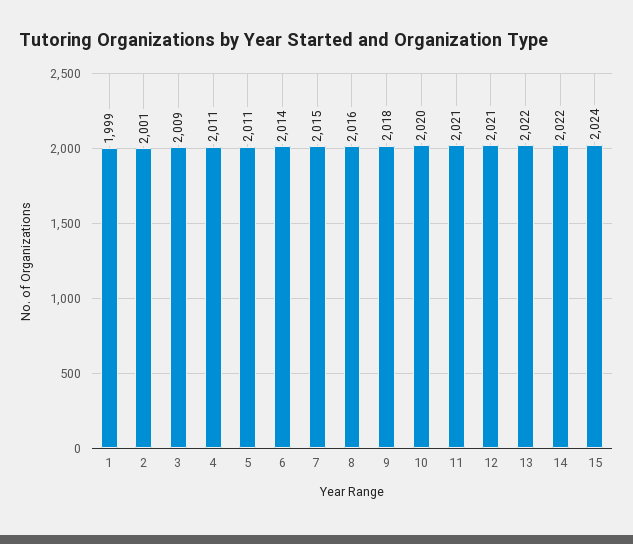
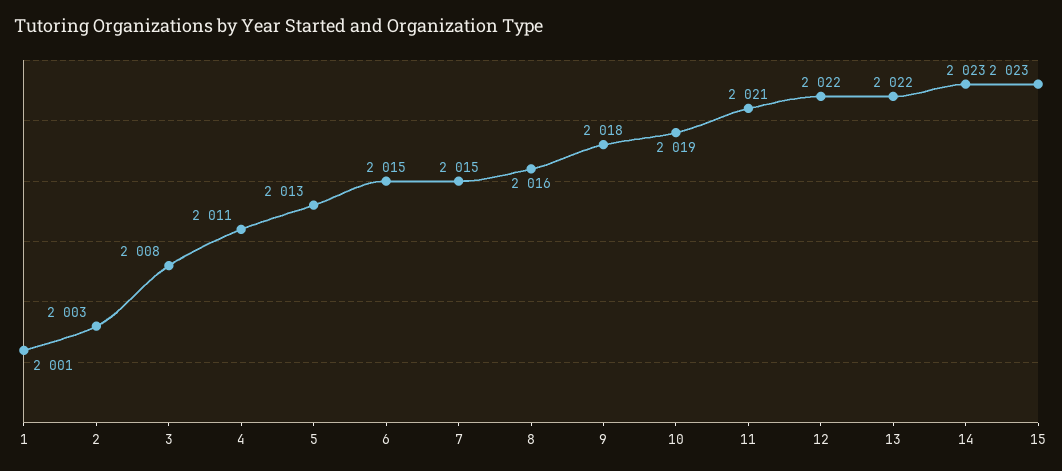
  {
-   "1": 1999,
+   "1": 2001,
-   "2": 2001,
+   "2": 2003,
-   "3": 2009,
+   "3": 2008,
    "4": 2011,
-   "5": 2011,
+   "5": 2013,
-   "6": 2014,
+   "6": 2015,
    "7": 2015,
    "8": 2016,
    "9": 2018,
-   "10": 2020,
+   "10": 2019,
    "11": 2021,
-   "12": 2021,
+   "12": 2022,
    "13": 2022,
-   "14": 2022,
+   "14": 2023,
-   "15": 2024
+   "15": 2023
  }

